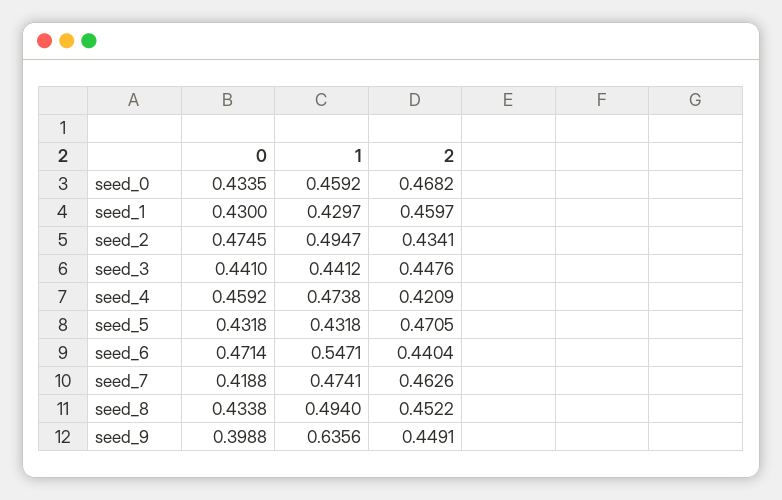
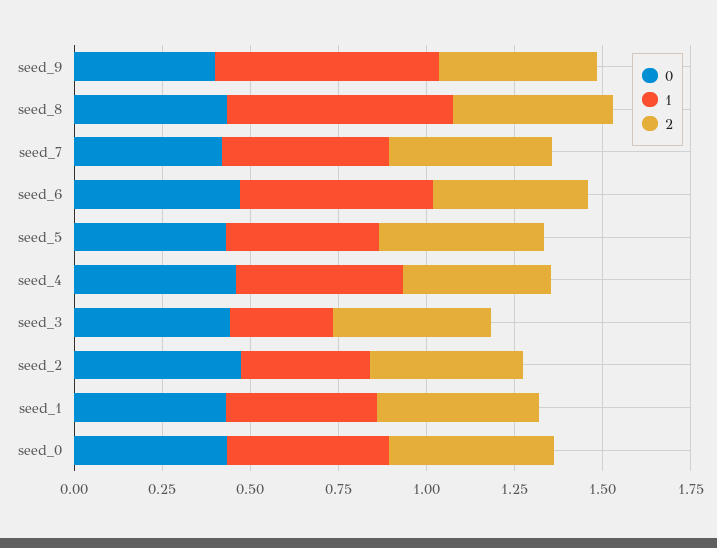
  {
    "0": {
      "seed_0": 0.4335,
      "seed_1": 0.43,
      "seed_2": 0.4745,
      "seed_3": 0.441,
      "seed_4": 0.4592,
      "seed_5": 0.4318,
      "seed_6": 0.4714,
      "seed_7": 0.4188,
      "seed_8": 0.4338,
      "seed_9": 0.3988
    },
    "1": {
      "seed_0": 0.4592,
      "seed_1": 0.4297,
-     "seed_2": 0.4947,
+     "seed_2": 0.35,
-     "seed_3": 0.4412,
+     "seed_3": 0.3,
      "seed_4": 0.4738,
      "seed_5": 0.4318,
      "seed_6": 0.5471,
      "seed_7": 0.4741,
-     "seed_8": 0.494,
+     "seed_8": 0.65,
      "seed_9": 0.6356
    },
    "2": {
      "seed_0": 0.4682,
      "seed_1": 0.4597,
      "seed_2": 0.4341,
      "seed_3": 0.4476,
      "seed_4": 0.4209,
      "seed_5": 0.4705,
      "seed_6": 0.4404,
      "seed_7": 0.4626,
      "seed_8": 0.4522,
      "seed_9": 0.4491
    }
  }

